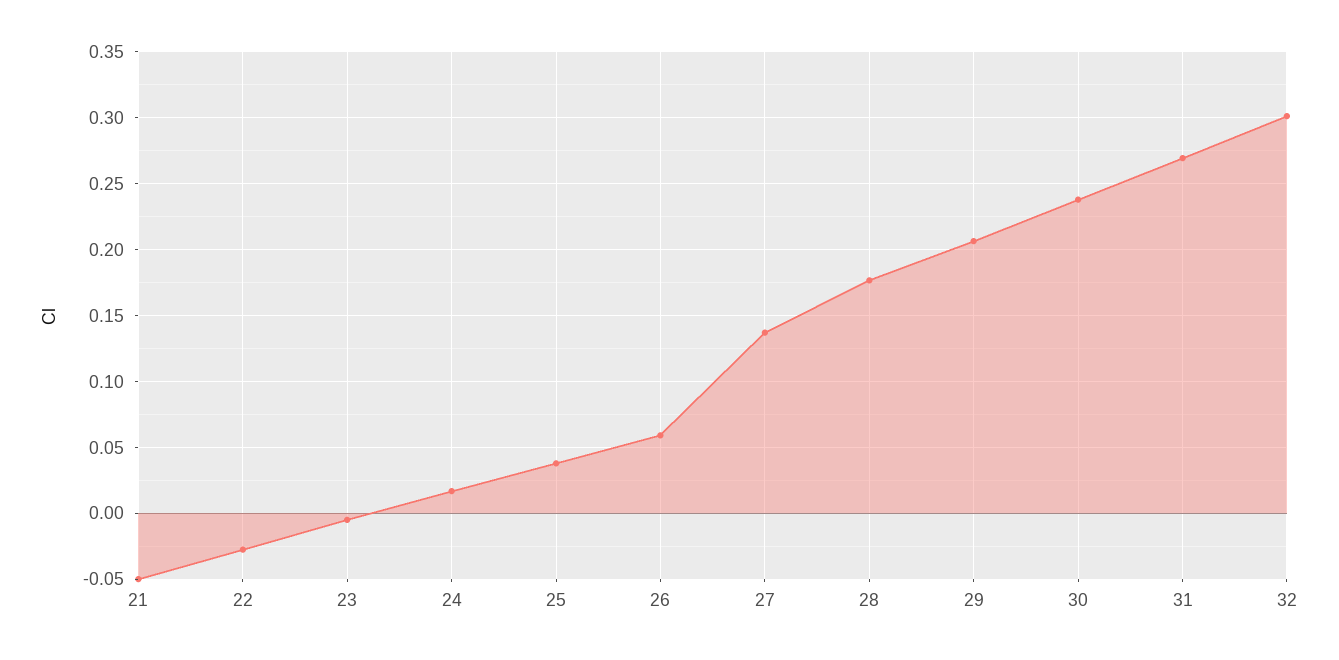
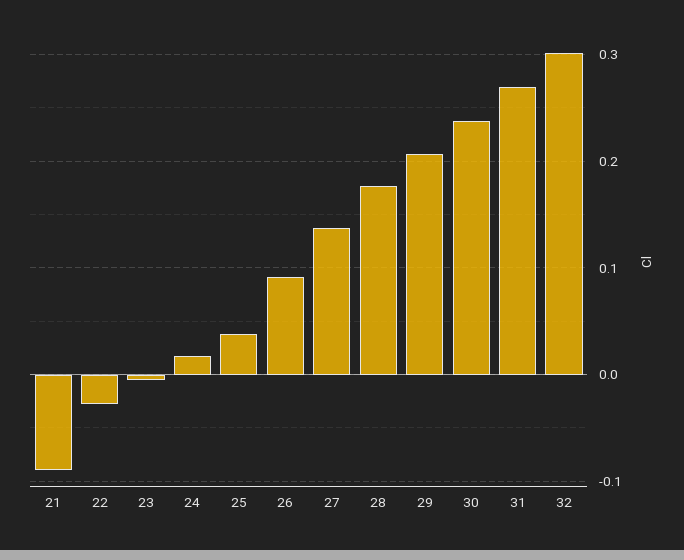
  {
-   "21": -0.05,
+   "21": -0.09,
    "22": -0.025,
    "23": -0.005,
    "24": 0.015,
    "25": 0.04,
-   "26": 0.06,
+   "26": 0.09,
    "27": 0.135,
    "28": 0.175,
    "29": 0.205,
    "30": 0.24,
    "31": 0.27,
    "32": 0.3
  }

